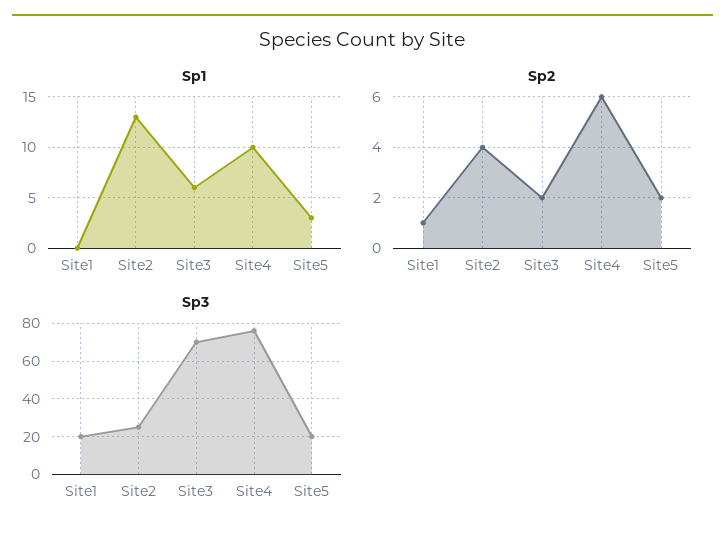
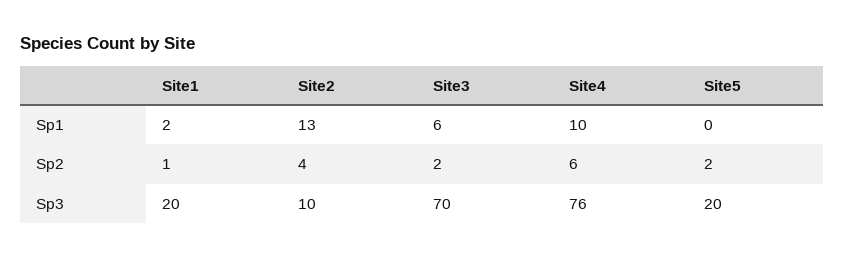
  {
    "Sp1": {
-     "Site1": 0,
+     "Site1": 2,
      "Site2": 13,
      "Site3": 6,
      "Site4": 10,
-     "Site5": 3
+     "Site5": 0
    },
    "Sp2": {
      "Site1": 1,
      "Site2": 4,
      "Site3": 2,
      "Site4": 6,
      "Site5": 2
    },
    "Sp3": {
      "Site1": 20,
-     "Site2": 25,
+     "Site2": 10,
      "Site3": 70,
      "Site4": 76,
      "Site5": 20
    }
  }

